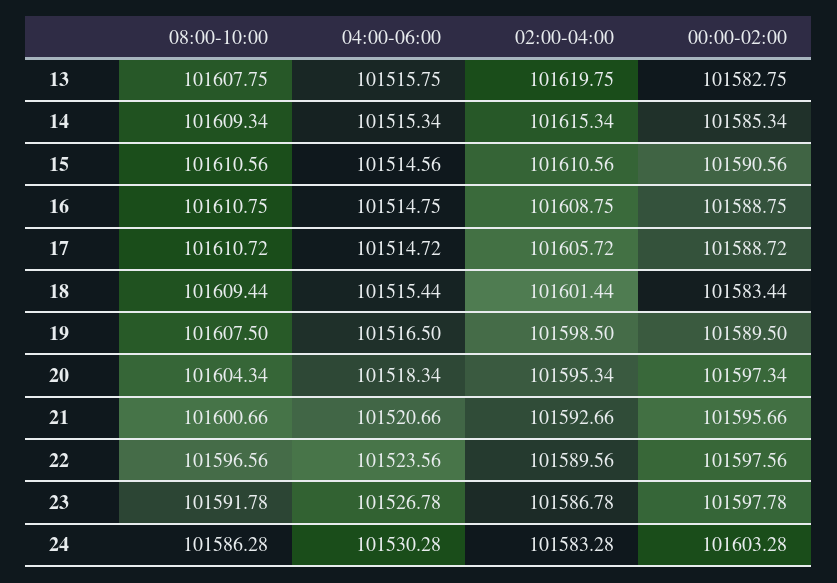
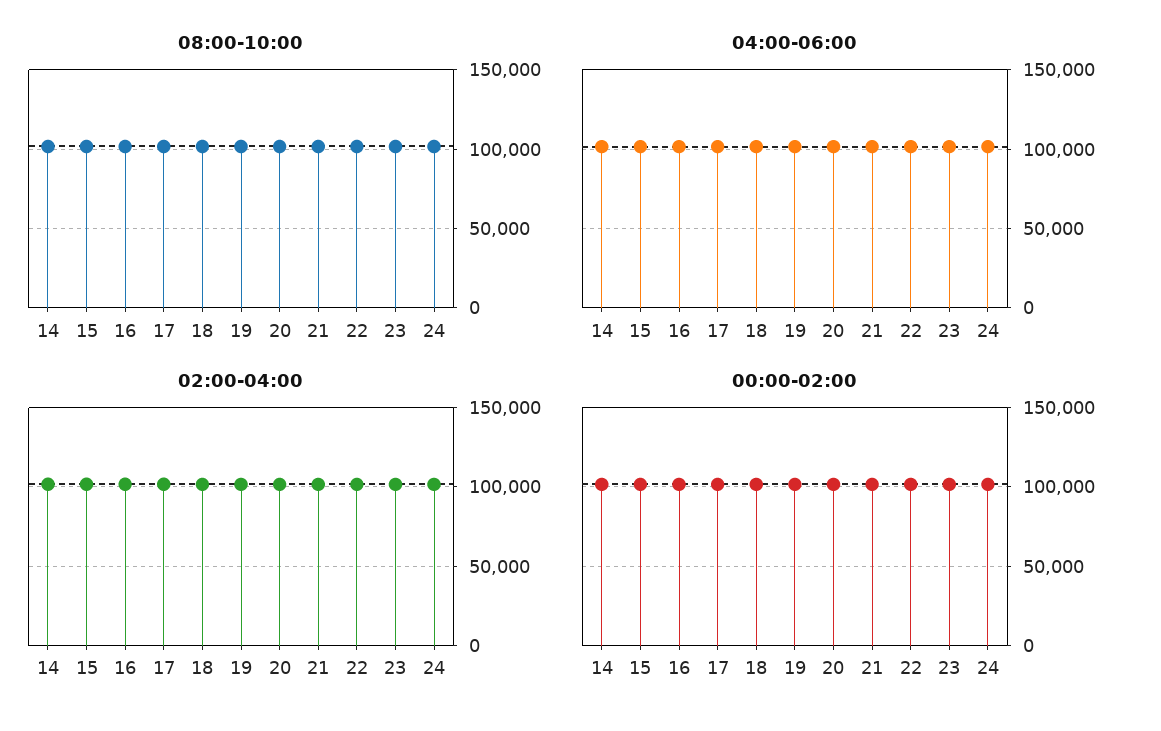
  {
    "08:00-10:00": {
-     "13": 101607.75,
      "14": 101609.34,
      "15": 101610.56,
      "16": 101610.75,
      "17": 101610.72,
      "18": 101609.44,
      "19": 101607.5,
      "20": 101604.34,
      "21": 101600.66,
      "22": 101596.56,
      "23": 101591.78,
      "24": 101586.28
    },
    "04:00-06:00": {
-     "13": 101515.75,
      "14": 101515.34,
      "15": 101514.56,
      "16": 101514.75,
      "17": 101514.72,
      "18": 101515.44,
      "19": 101516.5,
      "20": 101518.34,
      "21": 101520.66,
      "22": 101523.56,
      "23": 101526.78,
      "24": 101530.28
    },
    "02:00-04:00": {
-     "13": 101619.75,
      "14": 101615.34,
      "15": 101610.56,
      "16": 101608.75,
      "17": 101605.72,
      "18": 101601.44,
      "19": 101598.5,
      "20": 101595.34,
      "21": 101592.66,
      "22": 101589.56,
      "23": 101586.78,
      "24": 101583.28
    },
    "00:00-02:00": {
-     "13": 101582.75,
      "14": 101585.34,
      "15": 101590.56,
      "16": 101588.75,
      "17": 101588.72,
      "18": 101583.44,
      "19": 101589.5,
      "20": 101597.34,
      "21": 101595.66,
      "22": 101597.56,
      "23": 101597.78,
      "24": 101603.28
    }
  }

